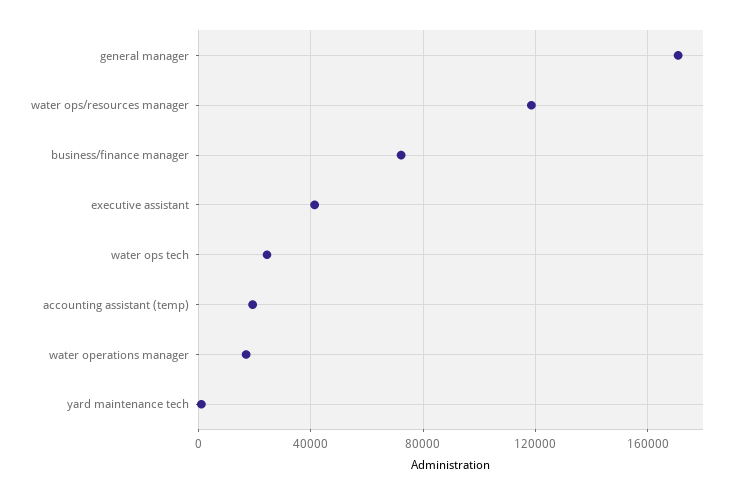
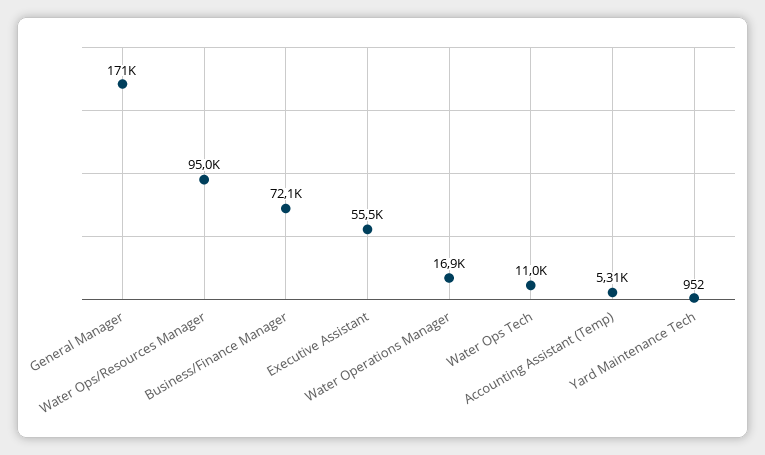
  {
    "general manager": 171000,
-   "water ops/resources manager": 120000,
+   "water ops/resources manager": 95000,
    "business/finance manager": 72100,
-   "executive assistant": 40000,
+   "executive assistant": 55500,
-   "water ops tech": 25000,
+   "water ops tech": 11000,
-   "accounting assistant (temp)": 20000,
+   "accounting assistant (temp)": 5310,
    "water operations manager": 16900,
    "yard maintenance tech": 952
  }

